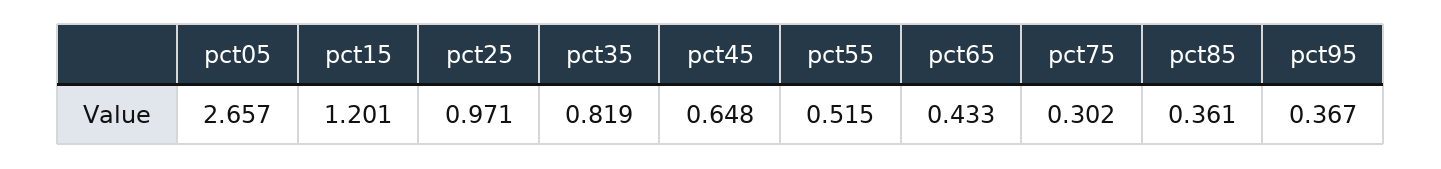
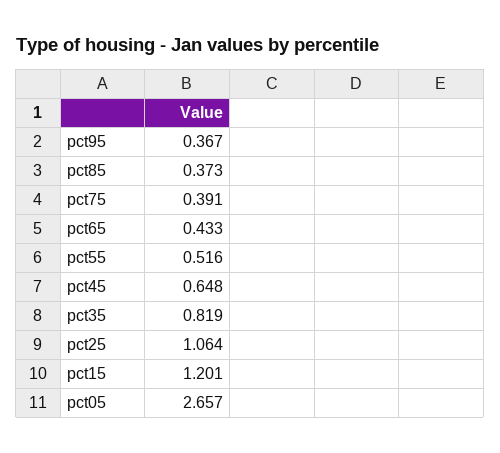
  {
    "pct05": 2.657,
    "pct15": 1.201,
-   "pct25": 0.971,
+   "pct25": 1.064,
    "pct35": 0.819,
    "pct45": 0.648,
-   "pct55": 0.515,
+   "pct55": 0.516,
    "pct65": 0.433,
-   "pct75": 0.302,
+   "pct75": 0.391,
-   "pct85": 0.361,
+   "pct85": 0.373,
    "pct95": 0.367
  }

